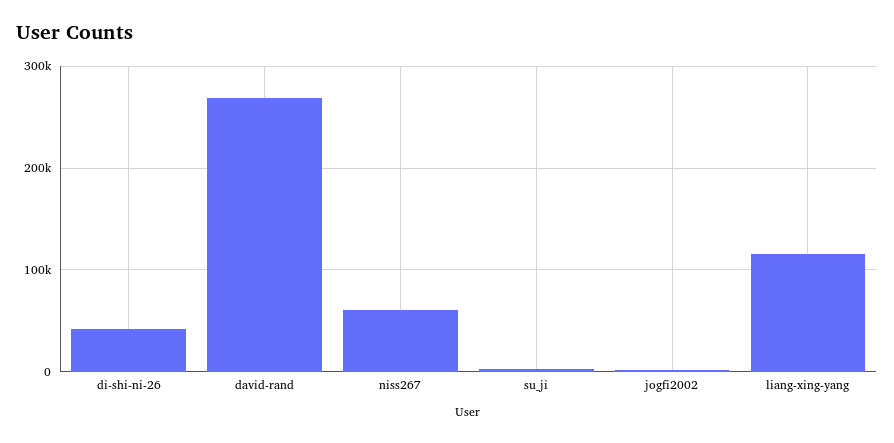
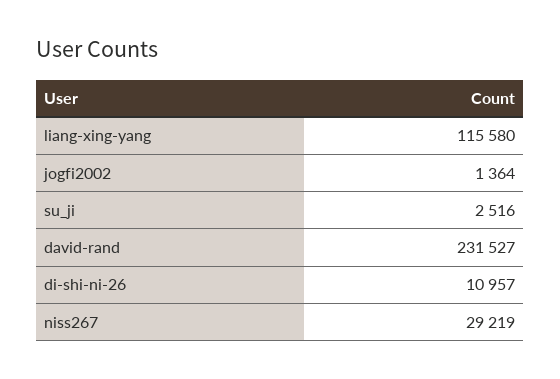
  {
-   "di-shi-ni-26": 40000,
+   "di-shi-ni-26": 10957,
-   "david-rand": 270000,
+   "david-rand": 231527,
-   "niss267": 60000,
+   "niss267": 29219,
    "su_ji": 2516,
    "jogfi2002": 1364,
    "liang-xing-yang": 115580
  }

